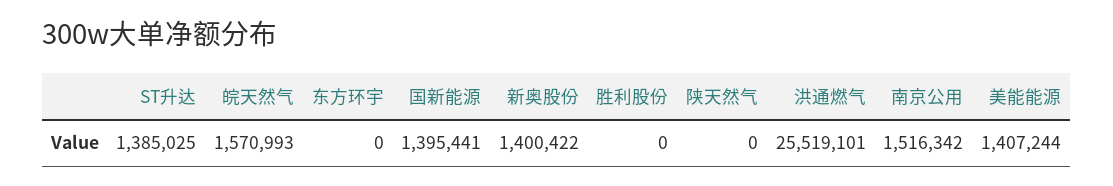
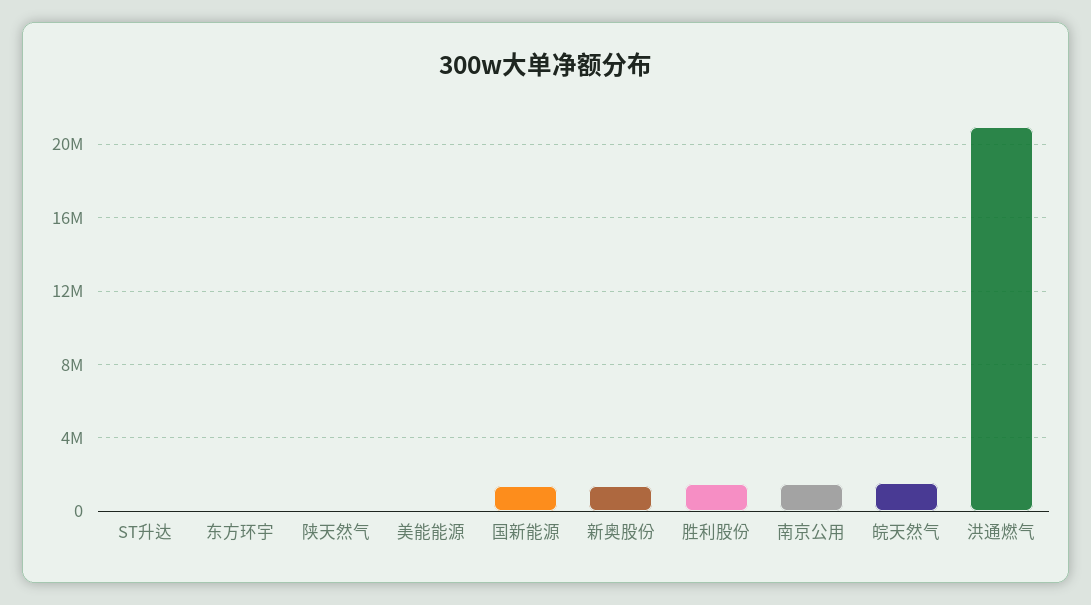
  {
-   "ST升达": 1385025,
+   "ST升达": 0,
    "皖天然气": 1570993,
    "东方环宇": 0,
    "国新能源": 1395441,
    "新奥股份": 1400422,
-   "胜利股份": 0,
+   "胜利股份": 1500000,
    "陕天然气": 0,
-   "洪通燃气": 25519101,
+   "洪通燃气": 21000000,
    "南京公用": 1516342,
-   "美能能源": 1407244
+   "美能能源": 0
  }

